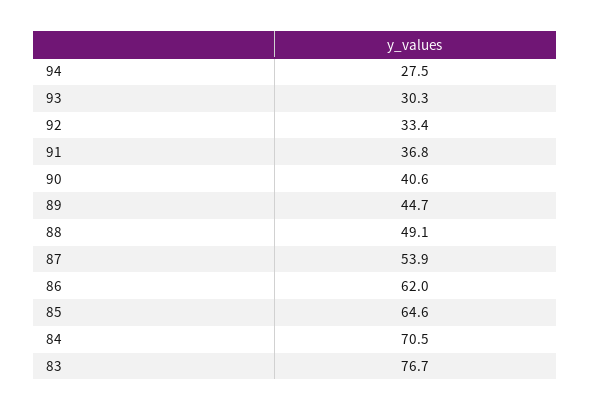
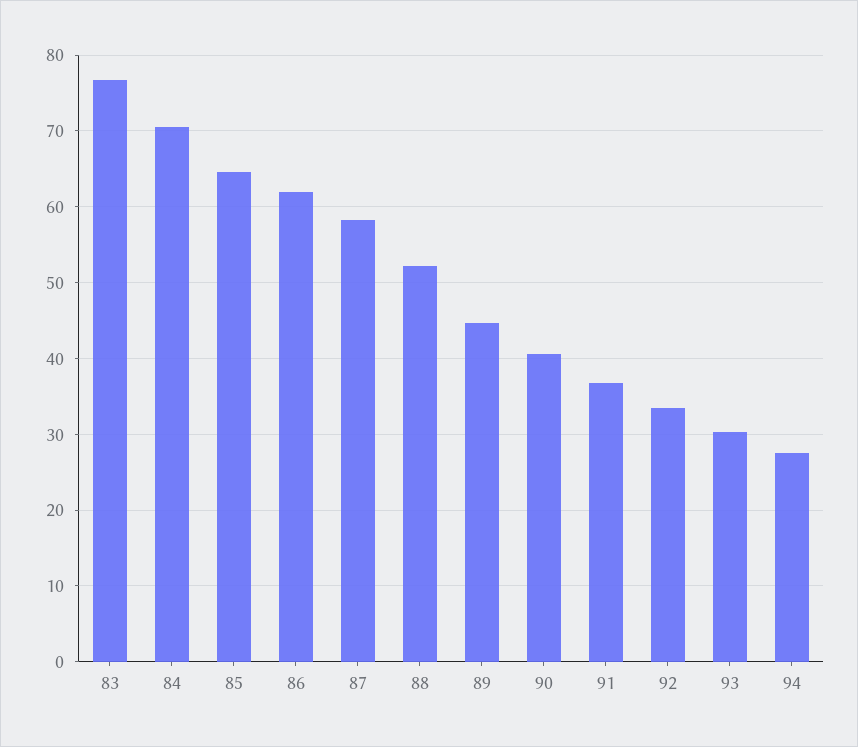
  {
    "94": 27.5,
    "93": 30.3,
    "92": 33.4,
    "91": 36.8,
    "90": 40.6,
    "89": 44.7,
-   "88": 49.1,
+   "88": 52,
-   "87": 53.9,
+   "87": 58,
    "86": 62,
    "85": 64.6,
    "84": 70.5,
    "83": 76.7
  }

